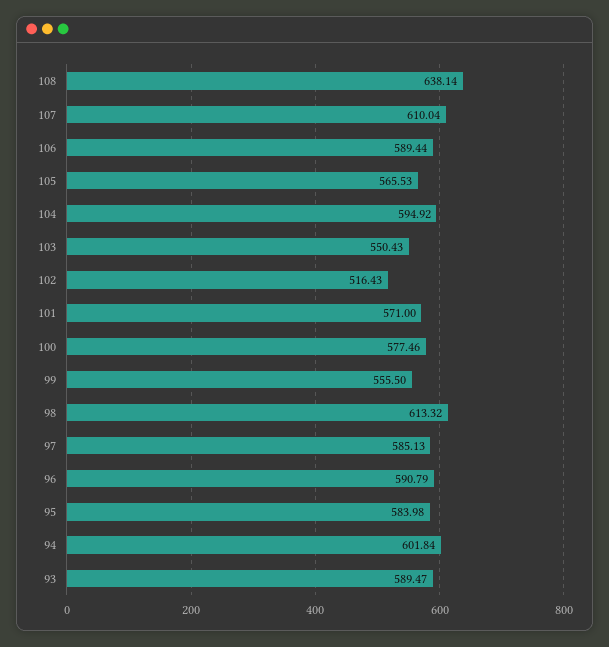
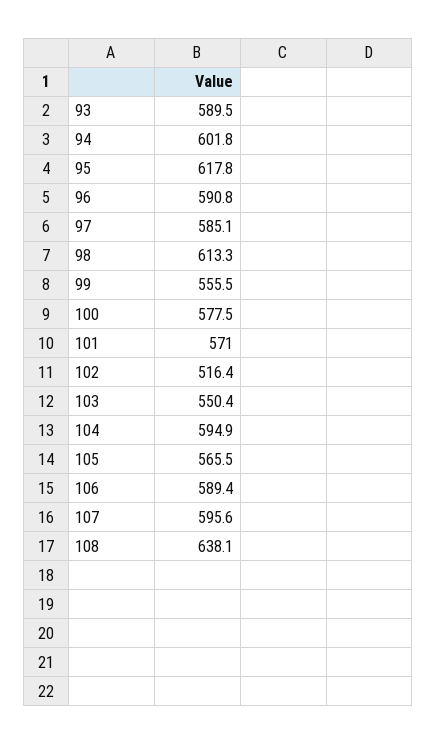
  {
    "108": 638.14,
-   "107": 610.04,
+   "107": 595.6,
    "106": 589.44,
    "105": 565.53,
    "104": 594.92,
    "103": 550.43,
    "102": 516.43,
    "101": 571,
    "100": 577.46,
    "99": 555.5,
    "98": 613.32,
    "97": 585.13,
    "96": 590.79,
-   "95": 583.98,
+   "95": 617.8,
    "94": 601.84,
    "93": 589.47
  }

